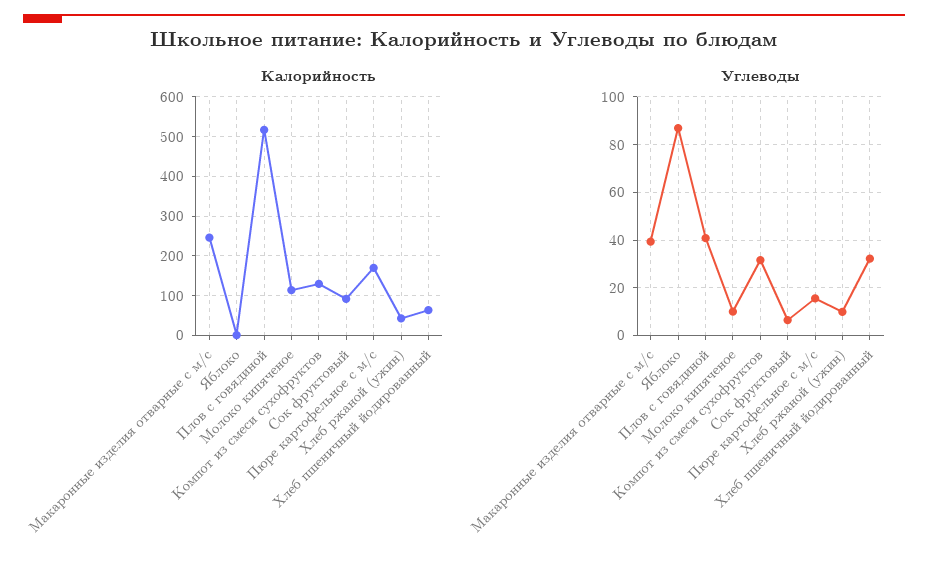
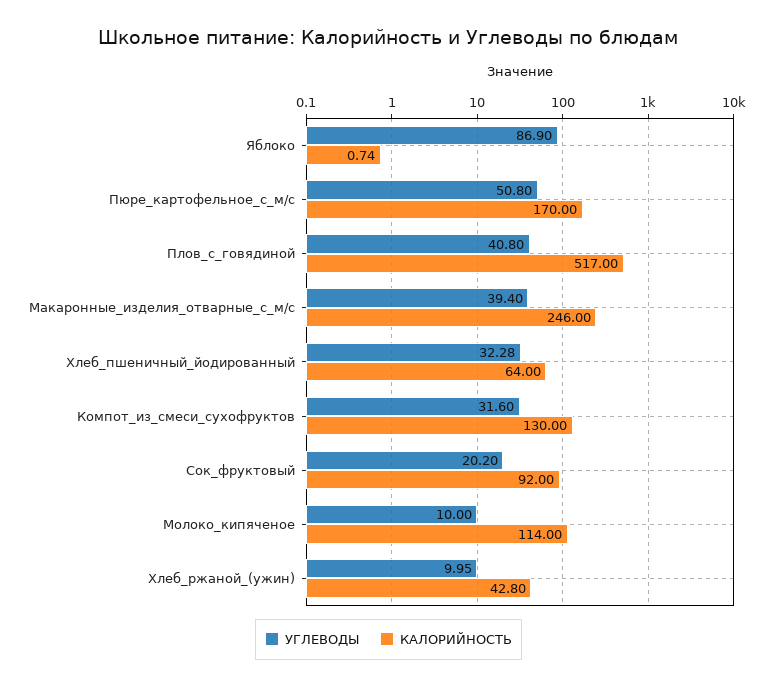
  {
    "Калорийность": {
      "Макаронные изделия отварные с м/с": 246,
      "Яблоко": 0.74,
      "Плов с говядиной": 517,
      "Молоко кипяченое": 114,
      "Компот из смеси сухофруктов": 130,
      "Сок фруктовый": 92,
      "Пюре картофельное с м/с": 170,
      "Хлеб ржаной (ужин)": 42.8,
      "Хлеб пшеничный йодированный": 64
    },
    "Углеводы": {
      "Макаронные изделия отварные с м/с": 39.4,
      "Яблоко": 86.9,
      "Плов с говядиной": 40.8,
      "Молоко кипяченое": 10,
      "Компот из смеси сухофруктов": 31.6,
-     "Сок фруктовый": 5,
+     "Сок фруктовый": 20.2,
-     "Пюре картофельное с м/с": 15,
+     "Пюре картофельное с м/с": 50.8,
      "Хлеб ржаной (ужин)": 9.95,
      "Хлеб пшеничный йодированный": 32.28
    }
  }

